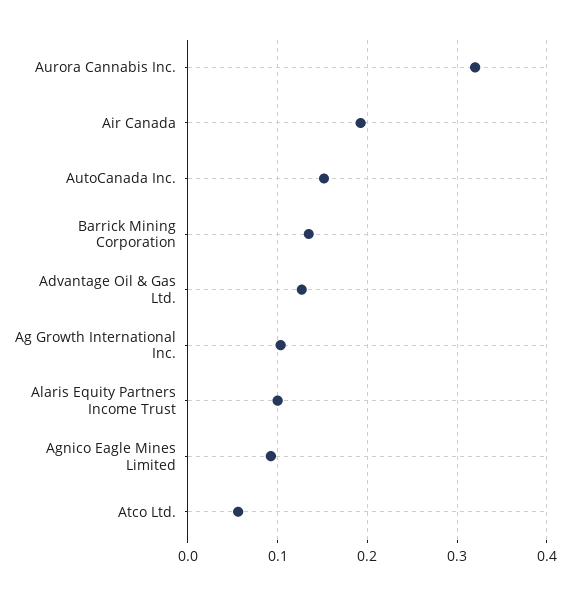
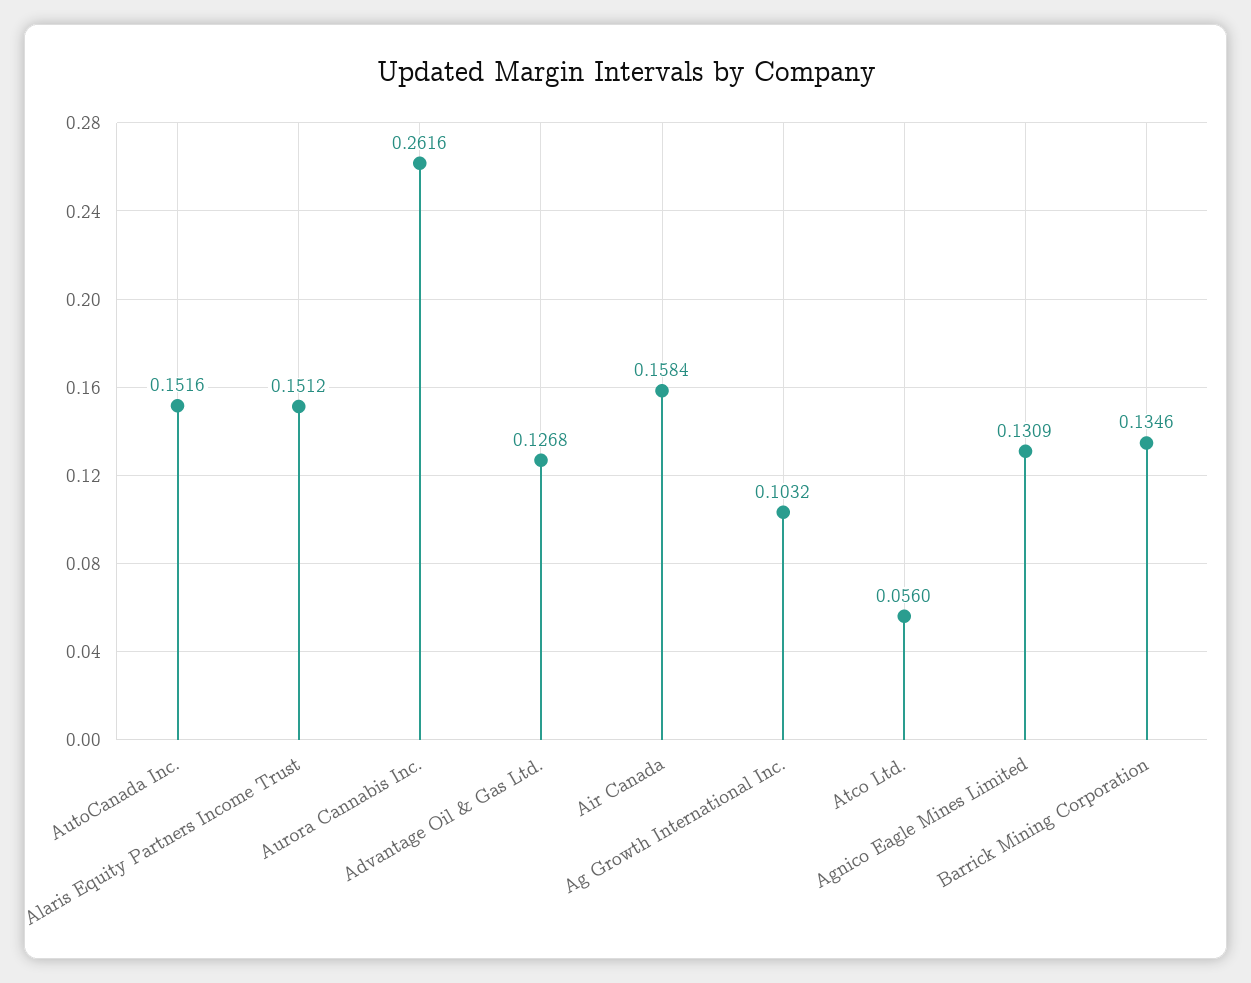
  {
-   "Aurora Cannabis Inc.": 0.32,
+   "Aurora Cannabis Inc.": 0.2616,
-   "Air Canada": 0.19,
+   "Air Canada": 0.1584,
    "AutoCanada Inc.": 0.1516,
    "Barrick Mining Corporation": 0.1346,
    "Advantage Oil & Gas Ltd.": 0.1268,
    "Ag Growth International Inc.": 0.1032,
-   "Alaris Equity Partners Income Trust": 0.1,
+   "Alaris Equity Partners Income Trust": 0.1512,
-   "Agnico Eagle Mines Limited": 0.09,
+   "Agnico Eagle Mines Limited": 0.1309,
    "Atco Ltd.": 0.056
  }

